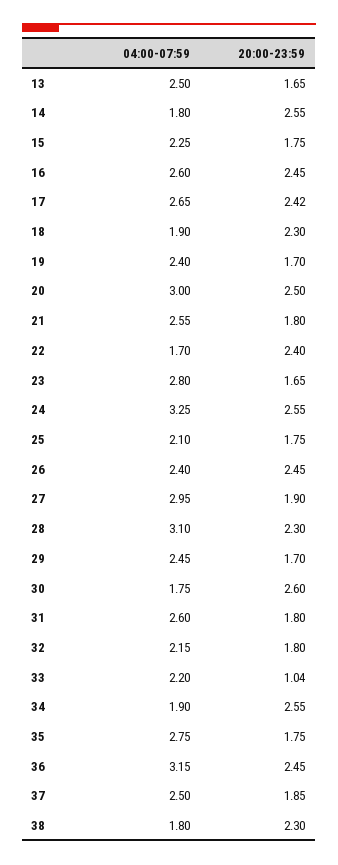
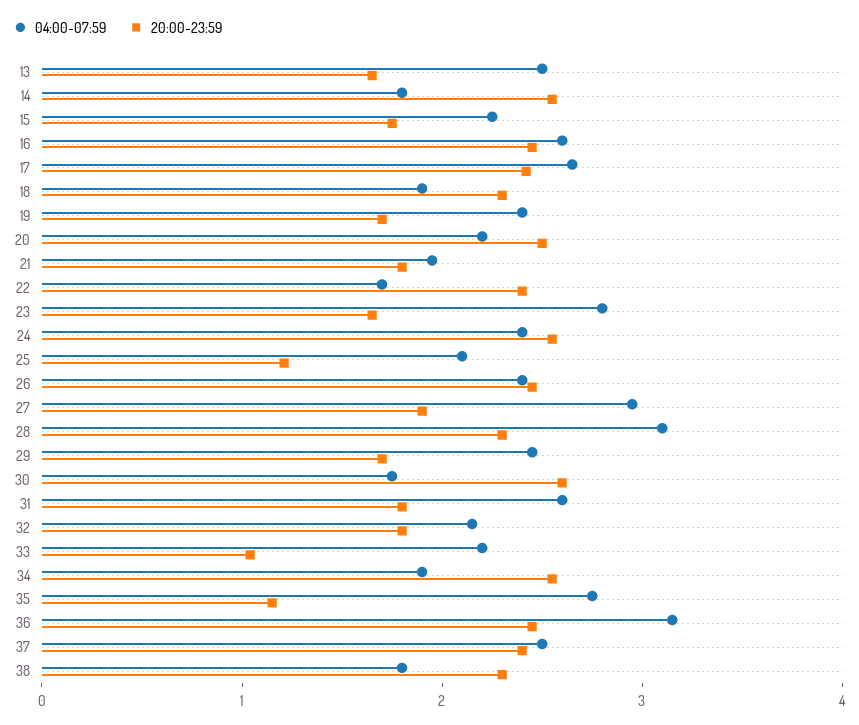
  {
    "04:00-07:59": {
      "13": 2.5,
      "14": 1.8,
      "15": 2.25,
      "16": 2.6,
      "17": 2.65,
      "18": 1.9,
      "19": 2.4,
-     "20": 3,
+     "20": 2.2,
-     "21": 2.55,
+     "21": 2,
      "22": 1.7,
      "23": 2.8,
-     "24": 3.25,
+     "24": 2.4,
      "25": 2.1,
      "26": 2.4,
      "27": 2.95,
      "28": 3.1,
      "29": 2.45,
      "30": 1.75,
      "31": 2.6,
      "32": 2.15,
      "33": 2.2,
      "34": 1.9,
      "35": 2.75,
      "36": 3.15,
      "37": 2.5,
      "38": 1.8
    },
    "20:00-23:59": {
      "13": 1.65,
      "14": 2.55,
      "15": 1.75,
      "16": 2.45,
      "17": 2.42,
      "18": 2.3,
      "19": 1.7,
      "20": 2.5,
      "21": 1.8,
      "22": 2.4,
      "23": 1.65,
      "24": 2.55,
-     "25": 1.75,
+     "25": 1.2,
      "26": 2.45,
      "27": 1.9,
      "28": 2.3,
      "29": 1.7,
      "30": 2.6,
      "31": 1.8,
      "32": 1.8,
      "33": 1.04,
      "34": 2.55,
-     "35": 1.75,
+     "35": 1.2,
      "36": 2.45,
-     "37": 1.85,
+     "37": 2.4,
      "38": 2.3
    }
  }

